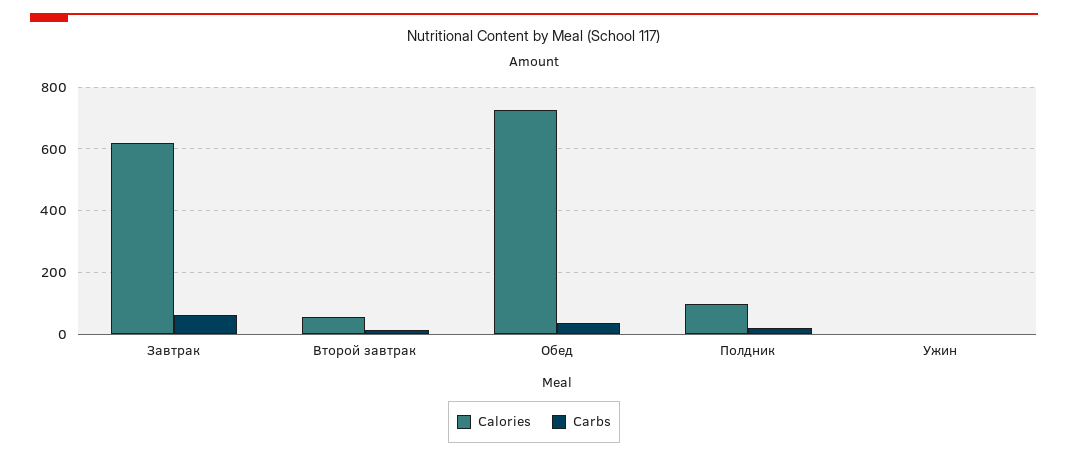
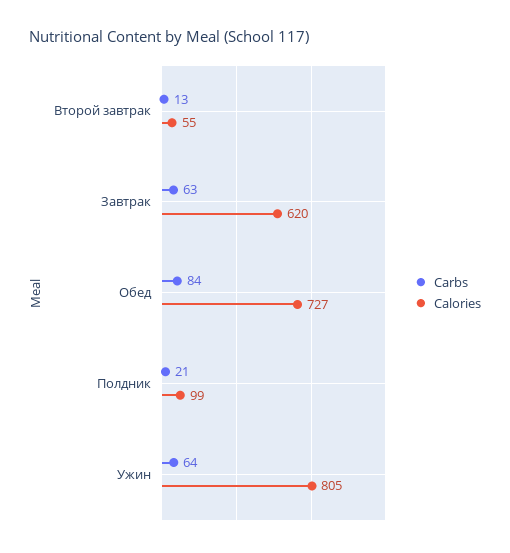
  {
    "Calories": {
      "Завтрак": 620,
      "Второй завтрак": 55,
      "Обед": 727,
      "Полдник": 99,
-     "Ужин": 0
+     "Ужин": 805
    },
    "Carbs": {
      "Завтрак": 63,
      "Второй завтрак": 13,
-     "Обед": 40,
+     "Обед": 84,
      "Полдник": 21,
-     "Ужин": 0
+     "Ужин": 64
    }
  }

